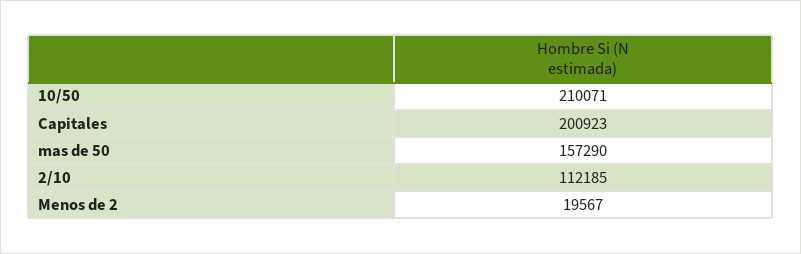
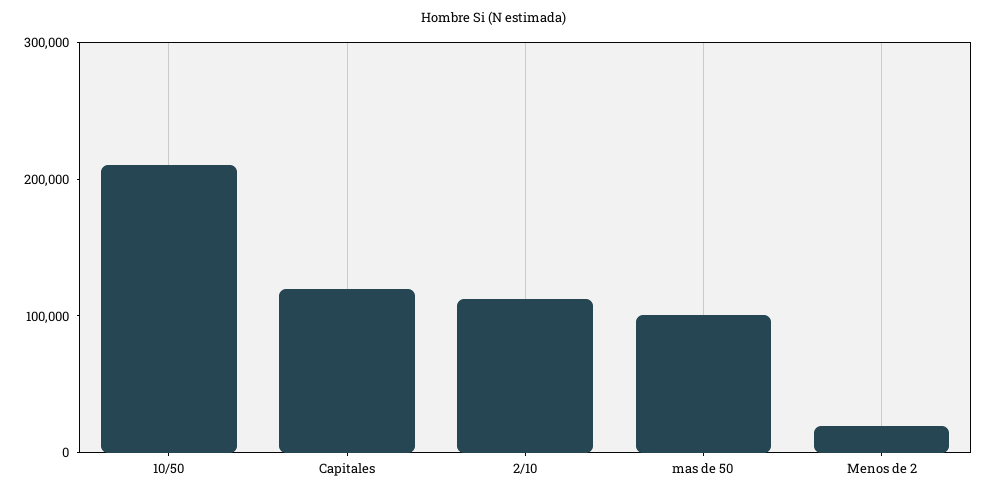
  {
    "10/50": 210071,
-   "Capitales": 200923,
+   "Capitales": 120000,
-   "mas de 50": 157290,
+   "mas de 50": 100000,
    "2/10": 112185,
    "Menos de 2": 19567
  }

